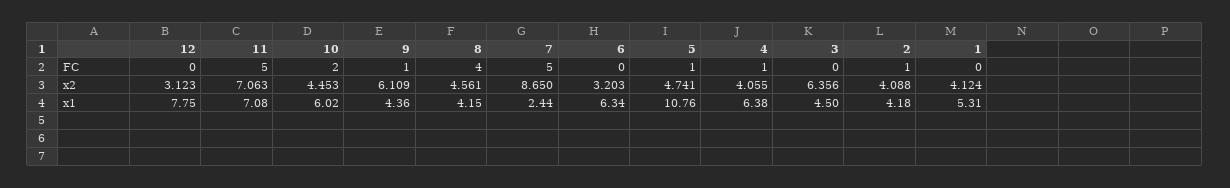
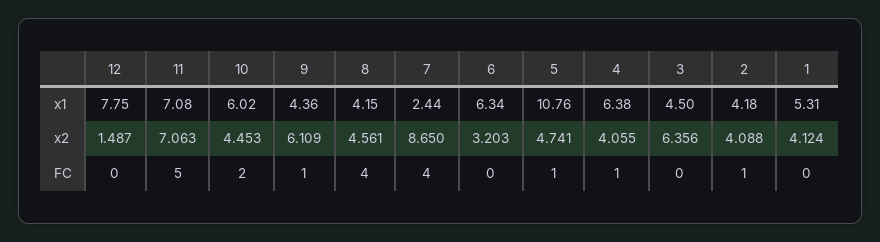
  {
    "12": {
      "FC": 0,
-     "x2": 3.123,
+     "x2": 1.487,
      "x1": 7.75
    },
    "11": {
      "FC": 5,
      "x2": 7.063,
      "x1": 7.08
    },
    "10": {
      "FC": 2,
      "x2": 4.453,
      "x1": 6.02
    },
    "9": {
      "FC": 1,
      "x2": 6.109,
      "x1": 4.36
    },
    "8": {
      "FC": 4,
      "x2": 4.561,
      "x1": 4.15
    },
    "7": {
-     "FC": 5,
+     "FC": 4,
      "x2": 8.65,
      "x1": 2.44
    },
    "6": {
      "FC": 0,
      "x2": 3.203,
      "x1": 6.34
    },
    "5": {
      "FC": 1,
      "x2": 4.741,
      "x1": 10.76
    },
    "4": {
      "FC": 1,
      "x2": 4.055,
      "x1": 6.38
    },
    "3": {
      "FC": 0,
      "x2": 6.356,
      "x1": 4.5
    },
    "2": {
      "FC": 1,
      "x2": 4.088,
      "x1": 4.18
    },
    "1": {
      "FC": 0,
      "x2": 4.124,
      "x1": 5.31
    }
  }

